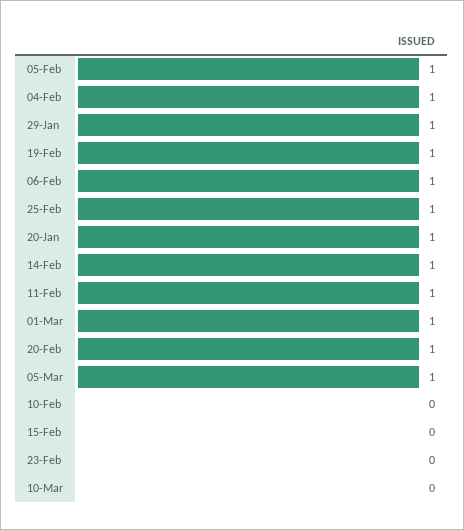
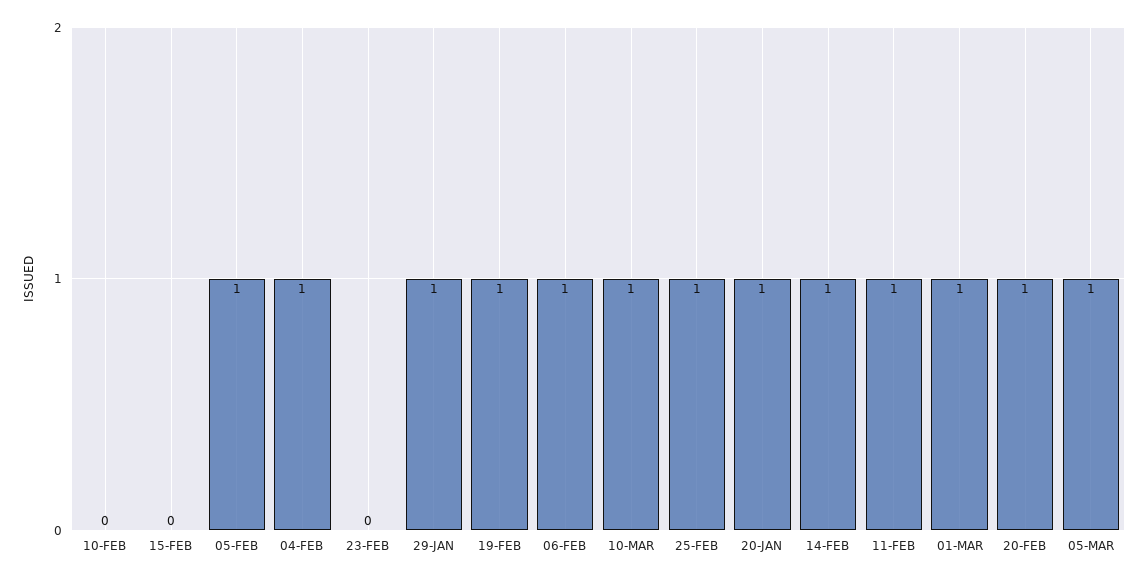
  {
    "05-Feb": 1,
    "04-Feb": 1,
    "29-Jan": 1,
    "19-Feb": 1,
    "06-Feb": 1,
    "25-Feb": 1,
    "20-Jan": 1,
    "14-Feb": 1,
    "11-Feb": 1,
    "01-Mar": 1,
    "20-Feb": 1,
    "05-Mar": 1,
    "10-Feb": 0,
    "15-Feb": 0,
    "23-Feb": 0,
-   "10-Mar": 0
+   "10-Mar": 1
  }

